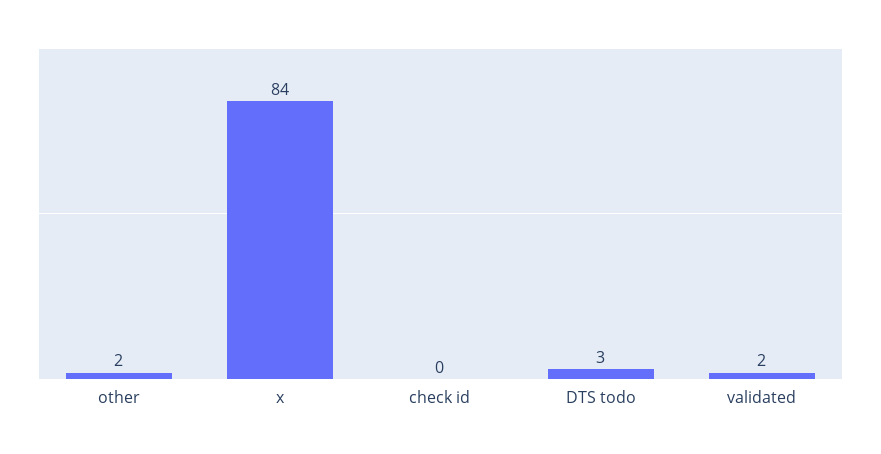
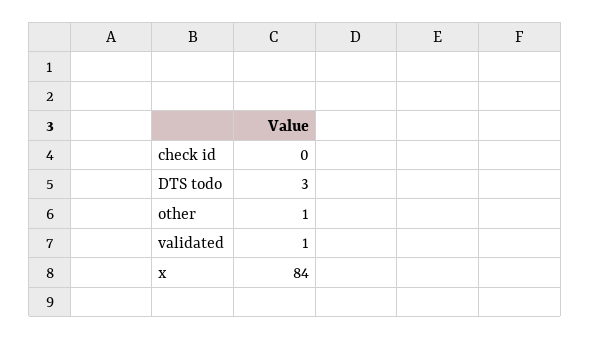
  {
-   "other": 2,
+   "other": 1,
    "x": 84,
    "check id": 0,
    "DTS todo": 3,
-   "validated": 2
+   "validated": 1
  }

